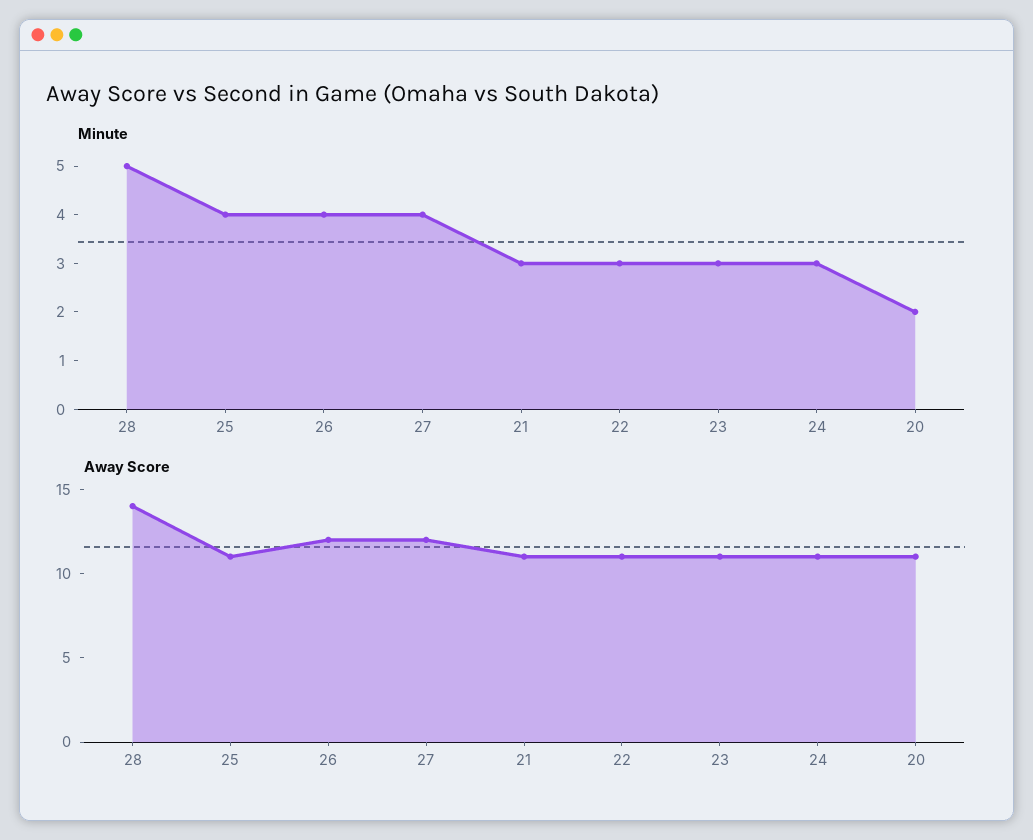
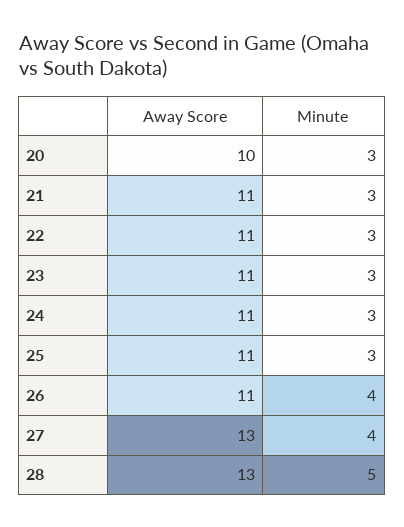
  {
    "Minute": {
      "28": 5,
-     "25": 4,
+     "25": 3,
      "26": 4,
      "27": 4,
      "21": 3,
      "22": 3,
      "23": 3,
      "24": 3,
-     "20": 2
+     "20": 3
    },
    "Away Score": {
-     "28": 14,
+     "28": 13,
      "25": 11,
-     "26": 12,
+     "26": 11,
-     "27": 12,
+     "27": 13,
      "21": 11,
      "22": 11,
      "23": 11,
      "24": 11,
-     "20": 11
+     "20": 10
    }
  }

